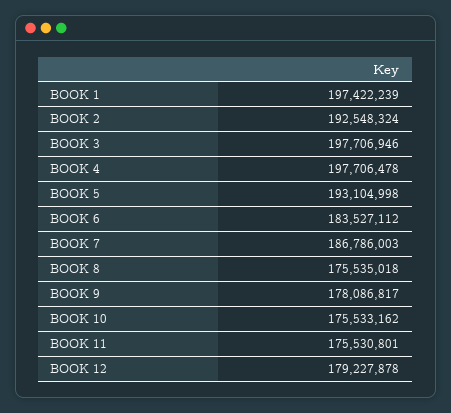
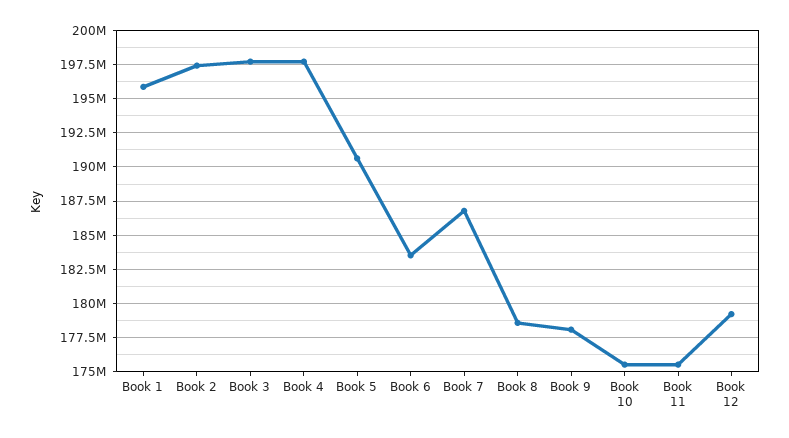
  {
-   "BOOK 1": 197422239,
+   "BOOK 1": 196000000,
-   "BOOK 2": 192548324,
+   "BOOK 2": 197500000,
    "BOOK 3": 197706946,
    "BOOK 4": 197706478,
-   "BOOK 5": 193104998,
+   "BOOK 5": 190500000,
    "BOOK 6": 183527112,
    "BOOK 7": 186786003,
-   "BOOK 8": 175535018,
+   "BOOK 8": 178500000,
    "BOOK 9": 178086817,
    "BOOK 10": 175533162,
    "BOOK 11": 175530801,
    "BOOK 12": 179227878
  }

